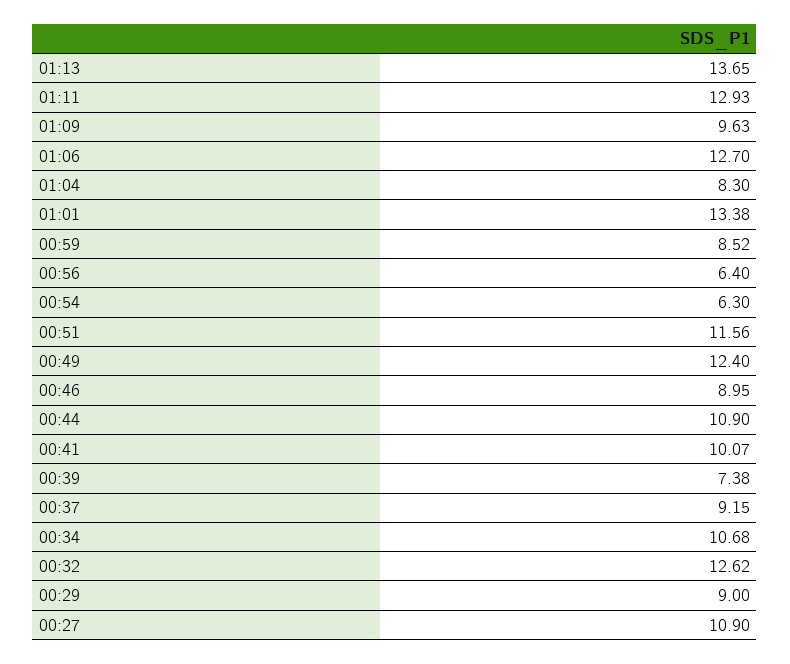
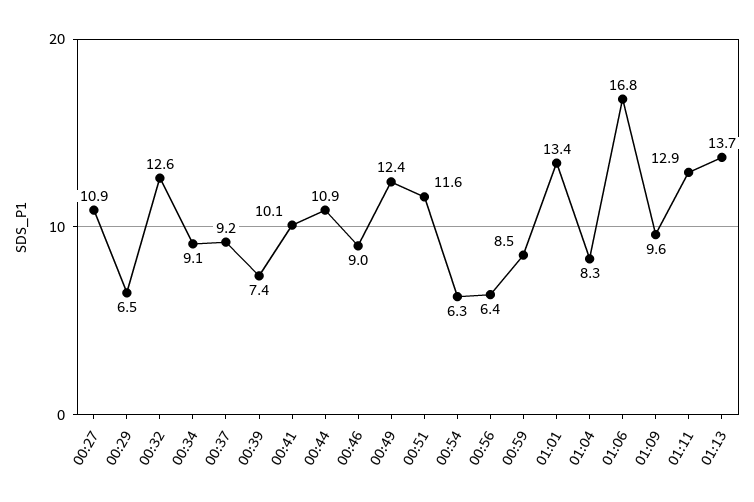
  {
    "01:13": 13.65,
    "01:11": 12.93,
    "01:09": 9.63,
-   "01:06": 12.7,
+   "01:06": 16.8,
    "01:04": 8.3,
    "01:01": 13.38,
    "00:59": 8.52,
    "00:56": 6.4,
    "00:54": 6.3,
    "00:51": 11.56,
    "00:49": 12.4,
    "00:46": 8.95,
    "00:44": 10.9,
    "00:41": 10.07,
    "00:39": 7.38,
    "00:37": 9.15,
-   "00:34": 10.68,
+   "00:34": 9.1,
    "00:32": 12.62,
-   "00:29": 9,
+   "00:29": 6.5,
    "00:27": 10.9
  }

